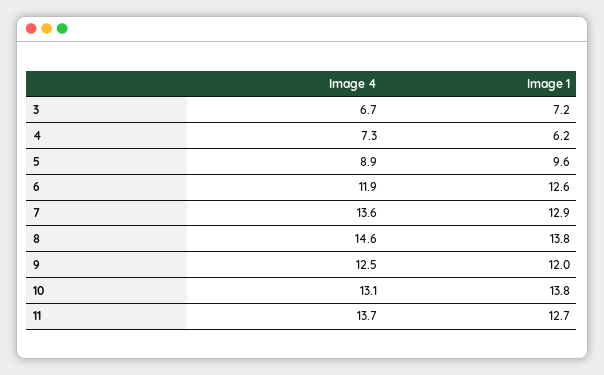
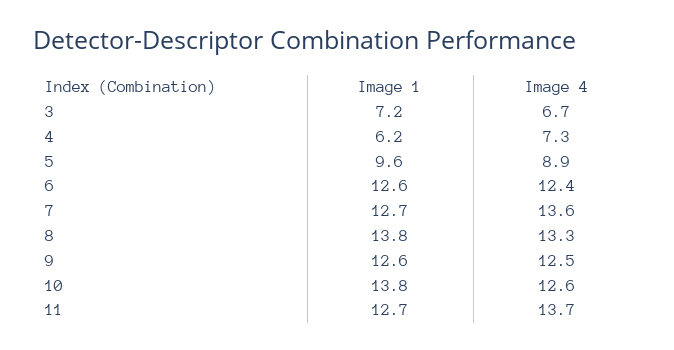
  {
    "Image 4": {
      "3": 6.7,
      "4": 7.3,
      "5": 8.9,
-     "6": 11.9,
+     "6": 12.4,
      "7": 13.6,
-     "8": 14.6,
+     "8": 13.3,
      "9": 12.5,
-     "10": 13.1,
+     "10": 12.6,
      "11": 13.7
    },
    "Image 1": {
      "3": 7.2,
      "4": 6.2,
      "5": 9.6,
      "6": 12.6,
-     "7": 12.9,
+     "7": 12.7,
      "8": 13.8,
-     "9": 12,
+     "9": 12.6,
      "10": 13.8,
      "11": 12.7
    }
  }

